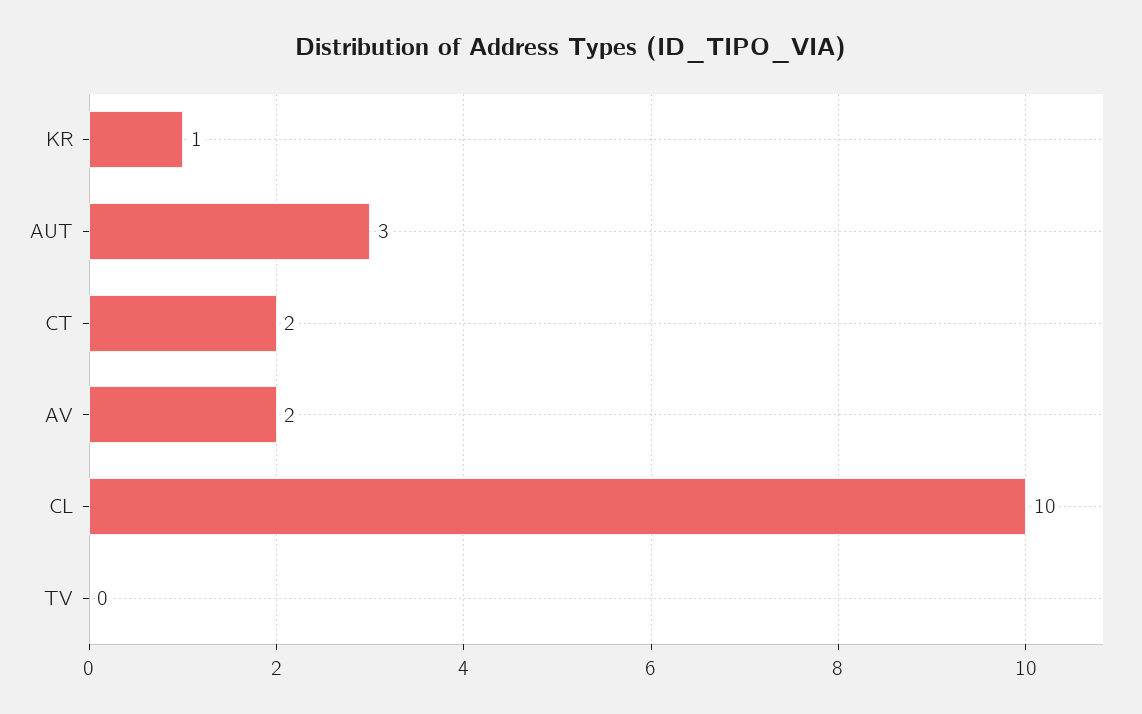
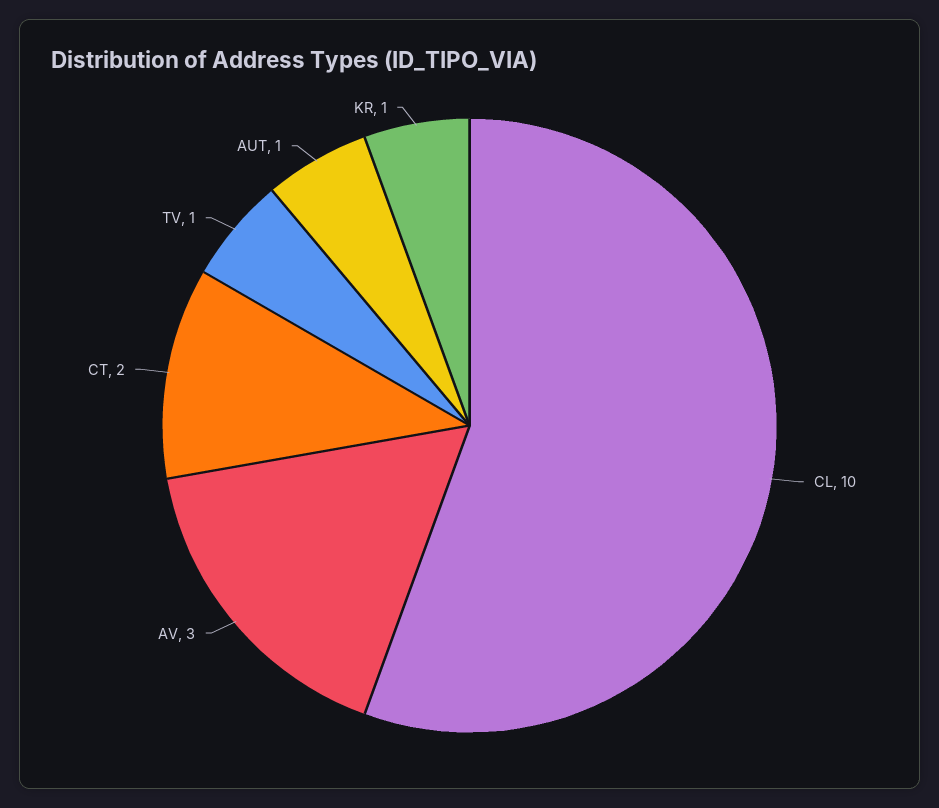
  {
    "KR": 1,
-   "AUT": 3,
+   "AUT": 1,
    "CT": 2,
-   "AV": 2,
+   "AV": 3,
    "CL": 10,
-   "TV": 0
+   "TV": 1
  }

